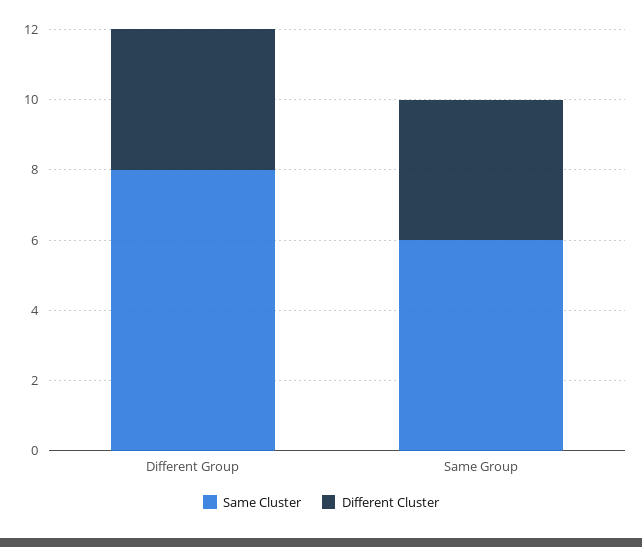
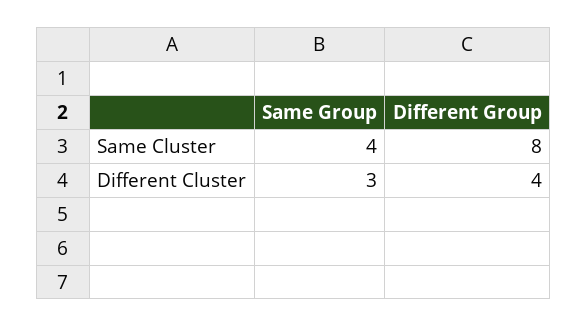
  {
    "Same Cluster": {
      "Different Group": 8,
-     "Same Group": 6
+     "Same Group": 4
    },
    "Different Cluster": {
      "Different Group": 4,
-     "Same Group": 4
+     "Same Group": 3
    }
  }

